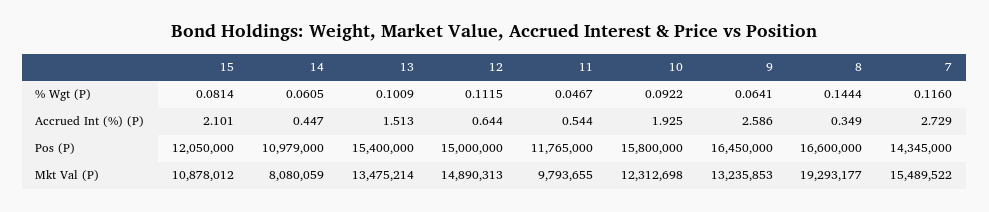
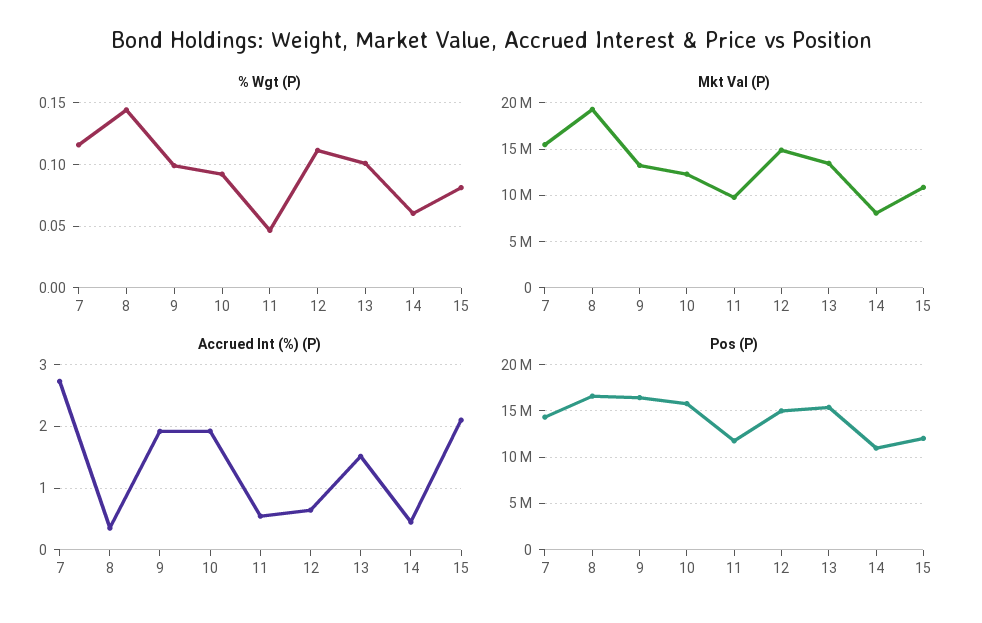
  {
    "% Wgt (P)": {
      "15": 0.0814,
      "14": 0.0605,
      "13": 0.1009,
      "12": 0.1115,
      "11": 0.0467,
      "10": 0.0922,
-     "9": 0.0641,
+     "9": 0.1,
      "8": 0.1444,
      "7": 0.116
    },
    "Accrued Int (%) (P)": {
      "15": 2.101,
      "14": 0.447,
      "13": 1.513,
      "12": 0.644,
      "11": 0.544,
      "10": 1.925,
-     "9": 2.586,
+     "9": 1.9,
      "8": 0.349,
      "7": 2.729
    },
    "Pos (P)": {
      "15": 12050000,
      "14": 10979000,
      "13": 15400000,
      "12": 15000000,
      "11": 11765000,
      "10": 15800000,
      "9": 16450000,
      "8": 16600000,
      "7": 14345000
    },
    "Mkt Val (P)": {
      "15": 10878012,
      "14": 8080059,
      "13": 13475214,
      "12": 14890313,
      "11": 9793655,
      "10": 12312698,
      "9": 13235853,
      "8": 19293177,
      "7": 15489522
    }
  }

